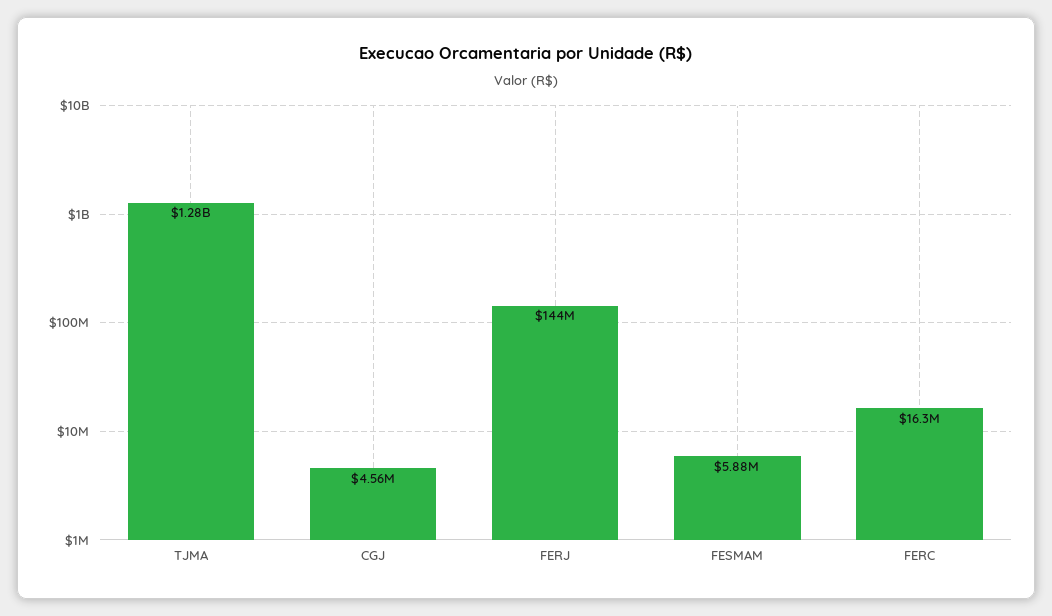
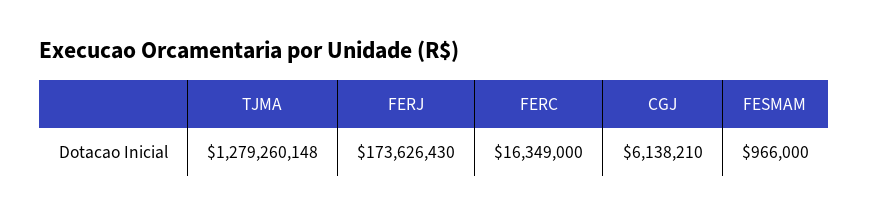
  {
    "TJMA": 1279260148,
-   "CGJ": 4560000,
+   "CGJ": 6138210,
-   "FERJ": 144000000,
+   "FERJ": 173626430,
-   "FESMAM": 5880000,
+   "FESMAM": 966000,
    "FERC": 16349000
  }

